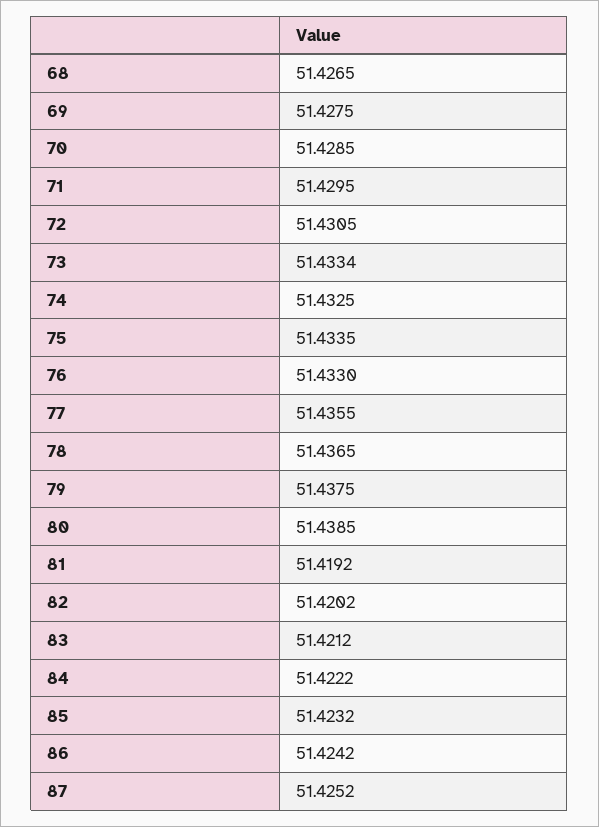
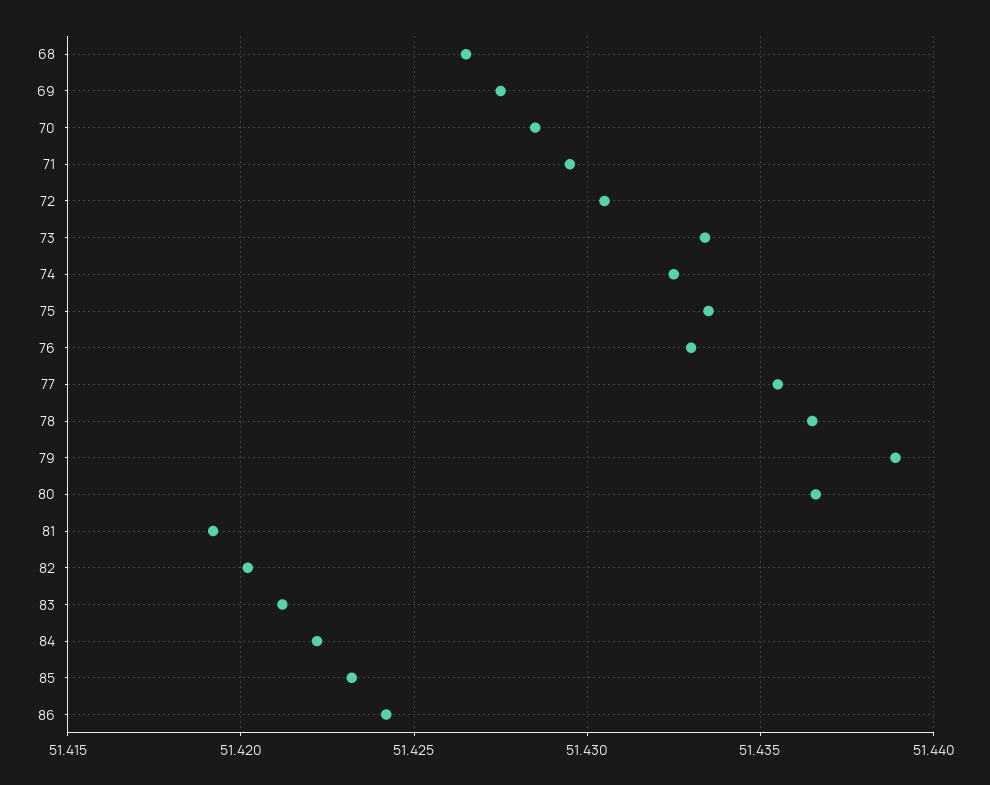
  {
    "68": 51.4265,
    "69": 51.4275,
    "70": 51.4285,
    "71": 51.4295,
    "72": 51.4305,
    "73": 51.4334,
    "74": 51.4325,
    "75": 51.4335,
    "76": 51.433,
    "77": 51.4355,
    "78": 51.4365,
-   "79": 51.4375,
+   "79": 51.439,
-   "80": 51.4385,
+   "80": 51.4365,
    "81": 51.4192,
    "82": 51.4202,
    "83": 51.4212,
    "84": 51.4222,
    "85": 51.4232,
-   "86": 51.4242,
+   "86": 51.4242
-   "87": 51.4252
  }

